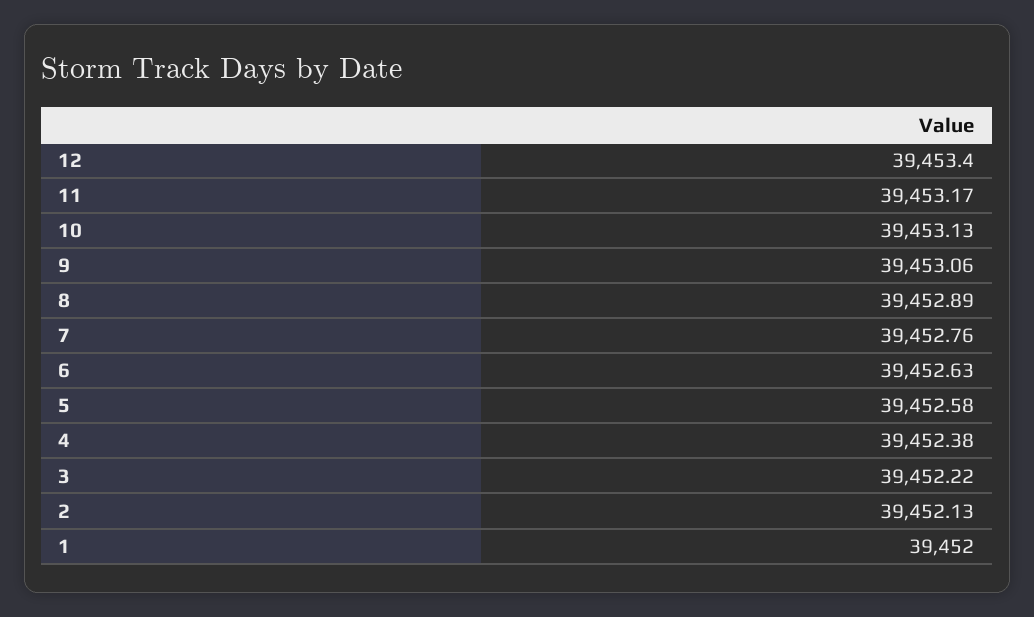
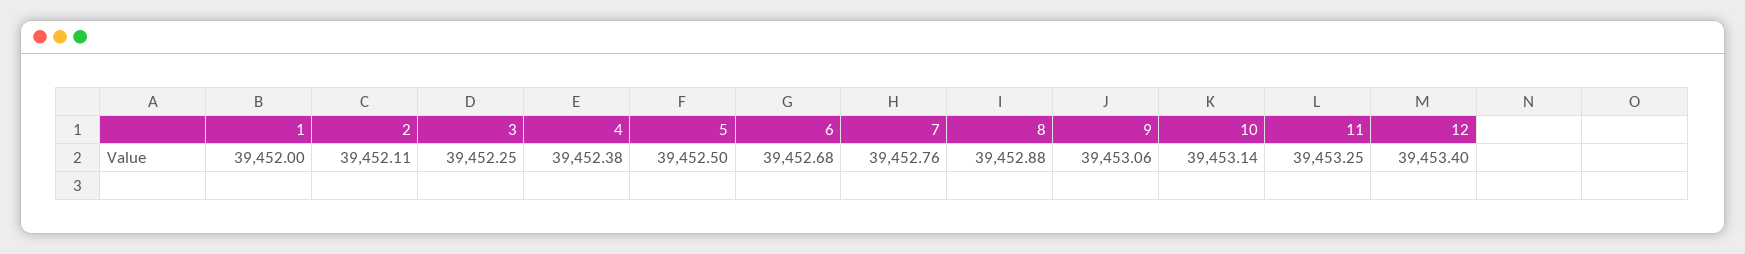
  {
    "12": 39453.4,
-   "11": 39453.17,
+   "11": 39453.25,
-   "10": 39453.13,
+   "10": 39453.14,
    "9": 39453.06,
-   "8": 39452.89,
+   "8": 39452.88,
    "7": 39452.76,
-   "6": 39452.63,
+   "6": 39452.68,
-   "5": 39452.58,
+   "5": 39452.5,
    "4": 39452.38,
-   "3": 39452.22,
+   "3": 39452.25,
-   "2": 39452.13,
+   "2": 39452.11,
    "1": 39452
  }

